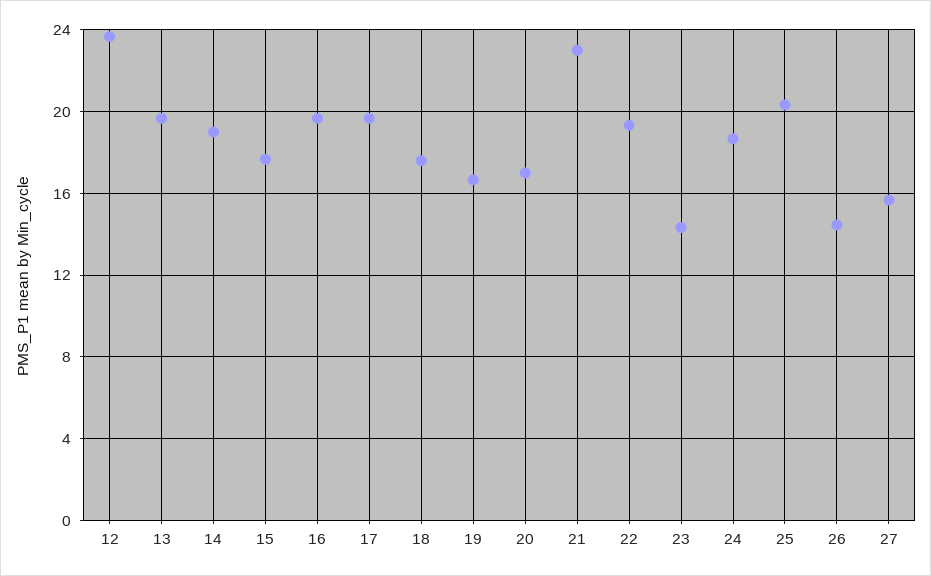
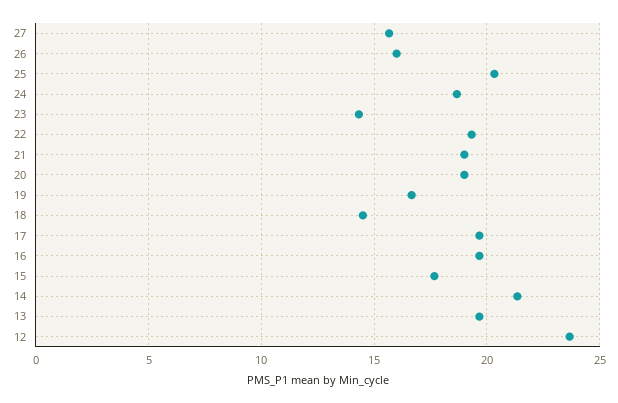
  {
    "12": 23.5,
    "13": 19.5,
-   "14": 19,
+   "14": 21.5,
    "15": 17.5,
    "16": 19.5,
    "17": 19.5,
-   "18": 17.5,
+   "18": 14.5,
    "19": 16.5,
-   "20": 17,
+   "20": 19,
-   "21": 23,
+   "21": 19,
    "22": 19.5,
    "23": 14.5,
    "24": 18.5,
    "25": 20.5,
-   "26": 14.5,
+   "26": 16,
    "27": 15.5
  }

